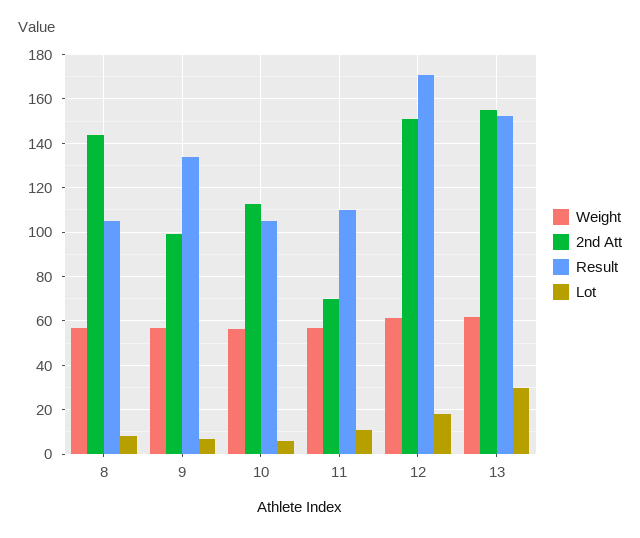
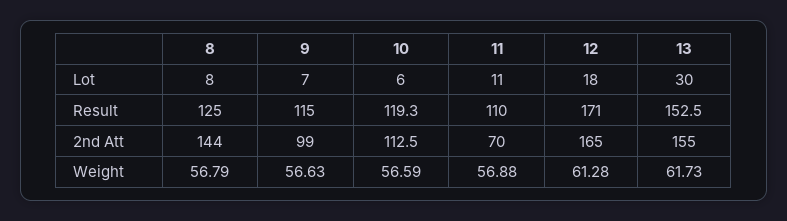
  {
    "Weight": {
      "8": 56.79,
      "9": 56.63,
      "10": 56.59,
      "11": 56.88,
      "12": 61.28,
      "13": 61.73
    },
    "2nd Att": {
      "8": 144,
      "9": 99,
      "10": 112.5,
      "11": 70,
-     "12": 150,
+     "12": 165,
      "13": 155
    },
    "Result": {
-     "8": 105,
+     "8": 125,
-     "9": 135,
+     "9": 115,
-     "10": 105,
+     "10": 119.3,
      "11": 110,
      "12": 171,
      "13": 152.5
    },
    "Lot": {
      "8": 8,
      "9": 7,
      "10": 6,
      "11": 11,
      "12": 18,
      "13": 30
    }
  }

